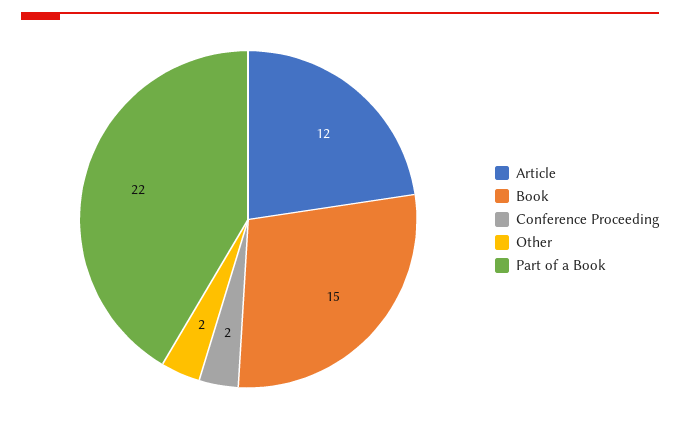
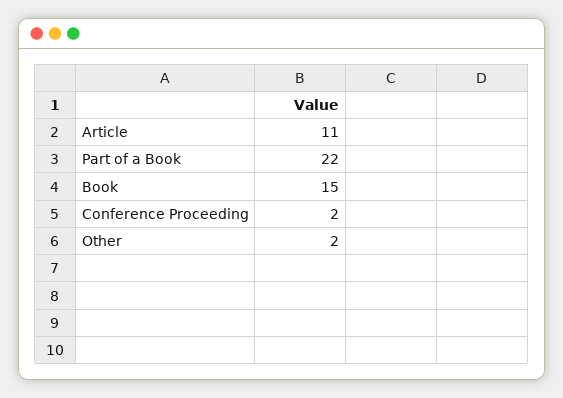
  {
-   "Article": 12,
+   "Article": 11,
    "Book": 15,
    "Conference Proceeding": 2,
    "Other": 2,
    "Part of a Book": 22
  }

